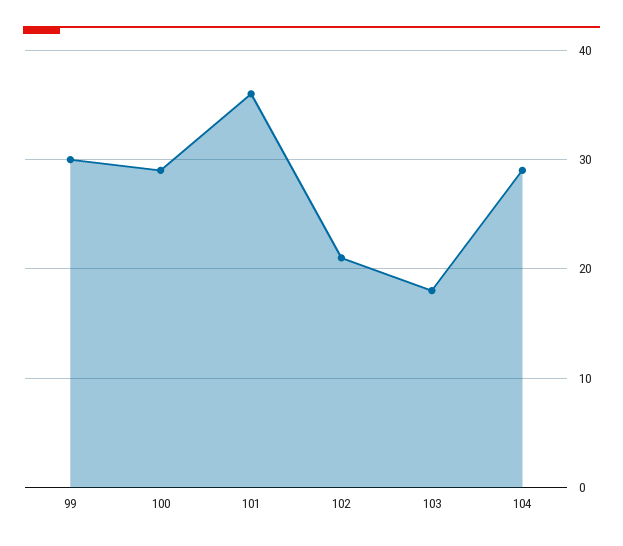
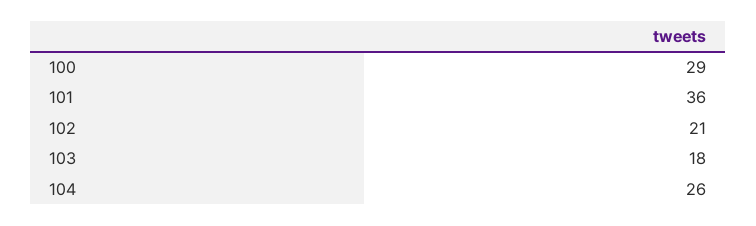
  {
-   "99": 30,
    "100": 29,
    "101": 36,
    "102": 21,
    "103": 18,
-   "104": 29
+   "104": 26
  }

